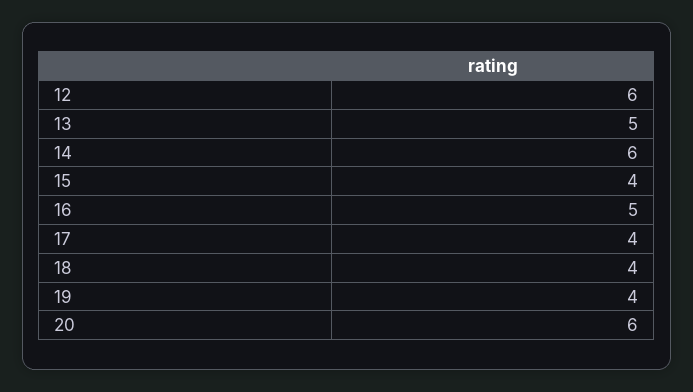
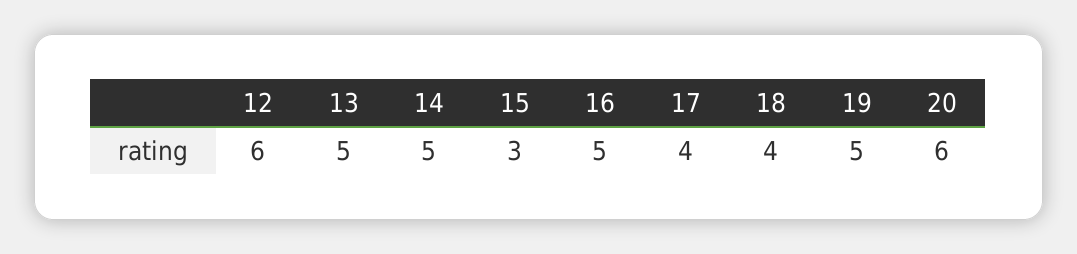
  {
    "12": 6,
    "13": 5,
-   "14": 6,
+   "14": 5,
-   "15": 4,
+   "15": 3,
    "16": 5,
    "17": 4,
    "18": 4,
-   "19": 4,
+   "19": 5,
    "20": 6
  }

